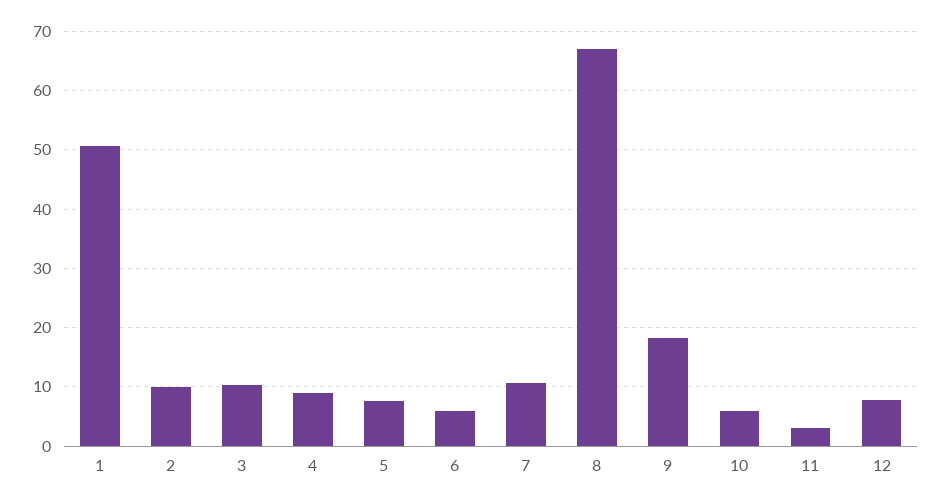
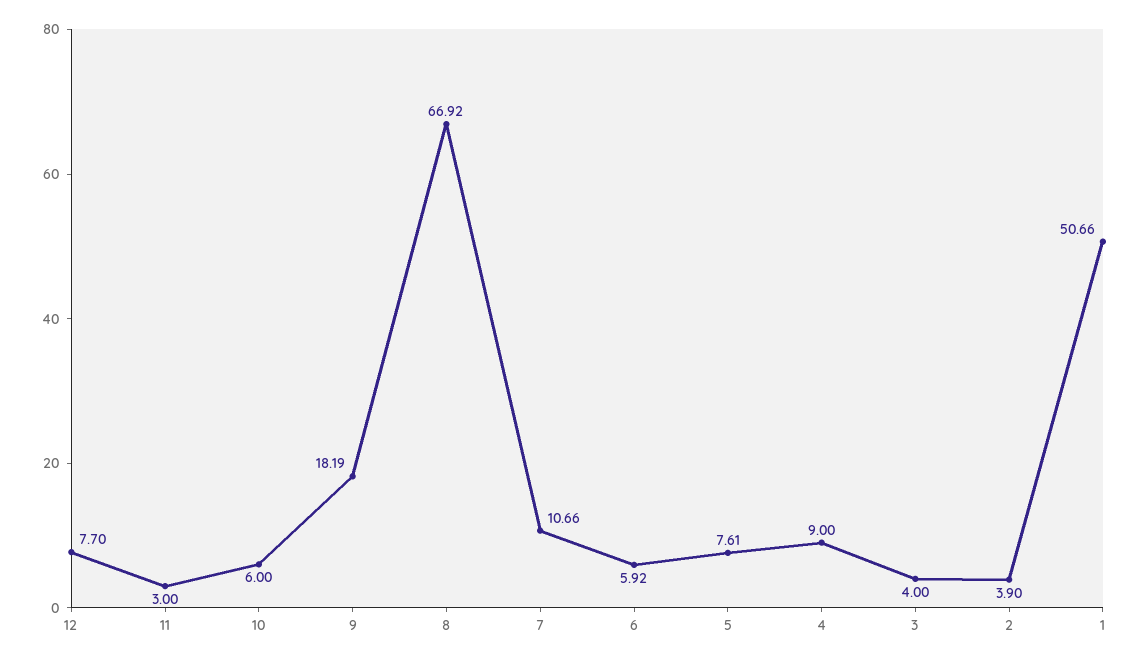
  {
    "1": 50.66,
-   "2": 10,
+   "2": 3.9,
-   "3": 10,
+   "3": 4,
    "4": 9,
    "5": 7.61,
    "6": 5.92,
    "7": 10.66,
    "8": 66.92,
    "9": 18.19,
    "10": 6,
    "11": 3,
    "12": 7.7
  }

